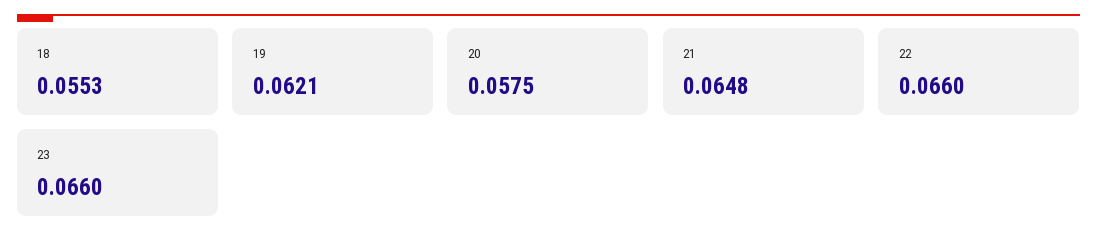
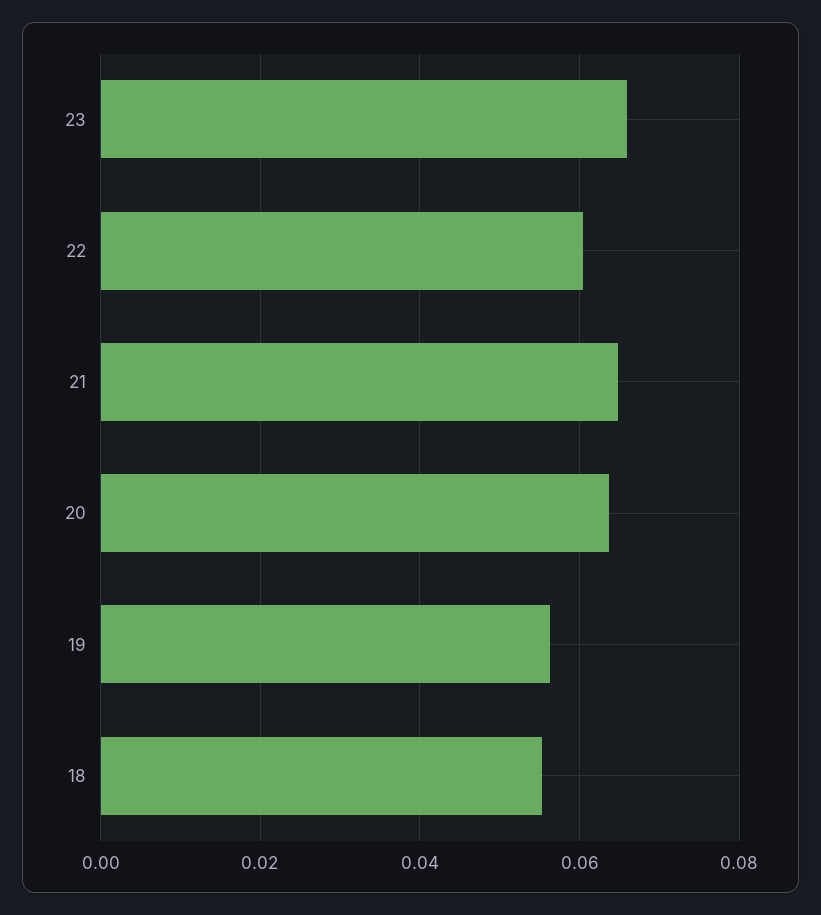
  {
    "18": 0.0553,
-   "19": 0.0621,
+   "19": 0.056,
-   "20": 0.0575,
+   "20": 0.064,
    "21": 0.0648,
-   "22": 0.066,
+   "22": 0.06,
    "23": 0.066
  }

